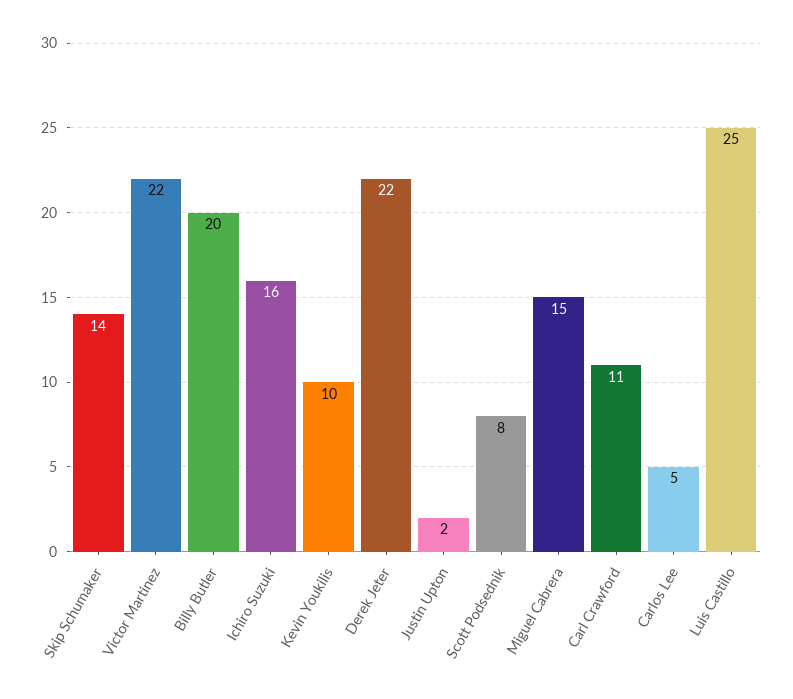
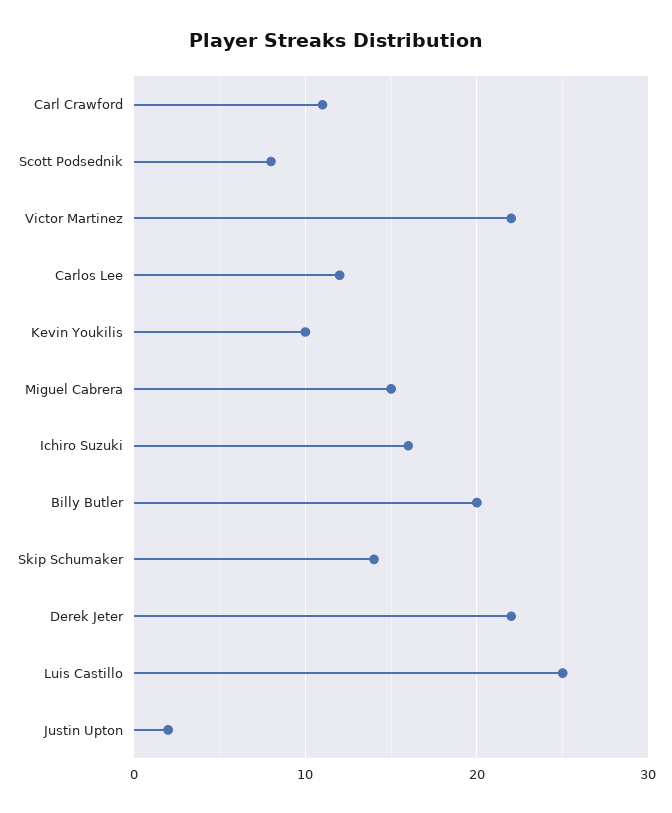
  {
    "Skip Schumaker": 14,
    "Victor Martinez": 22,
    "Billy Butler": 20,
    "Ichiro Suzuki": 16,
    "Kevin Youkilis": 10,
    "Derek Jeter": 22,
    "Justin Upton": 2,
    "Scott Podsednik": 8,
    "Miguel Cabrera": 15,
    "Carl Crawford": 11,
-   "Carlos Lee": 5,
+   "Carlos Lee": 12,
    "Luis Castillo": 25
  }

